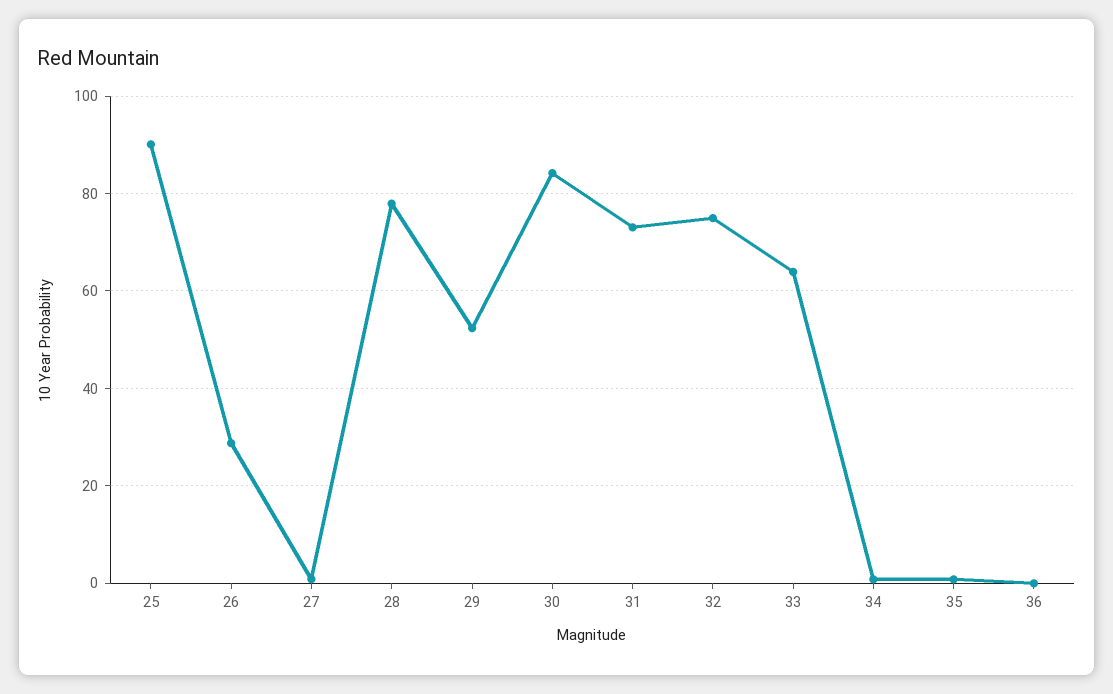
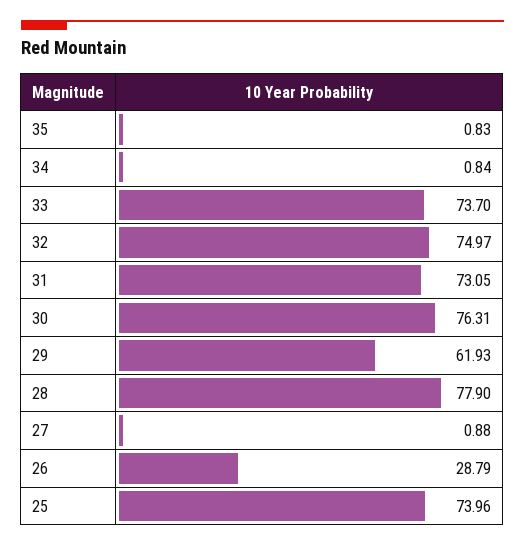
  {
-   "25": 90,
+   "25": 73.96,
    "26": 28.79,
    "27": 0.88,
    "28": 77.9,
-   "29": 52,
+   "29": 61.93,
-   "30": 84,
+   "30": 76.31,
    "31": 73.05,
    "32": 74.97,
-   "33": 64,
+   "33": 73.7,
    "34": 0.84,
-   "35": 0.83,
+   "35": 0.83
-   "36": 0
  }

